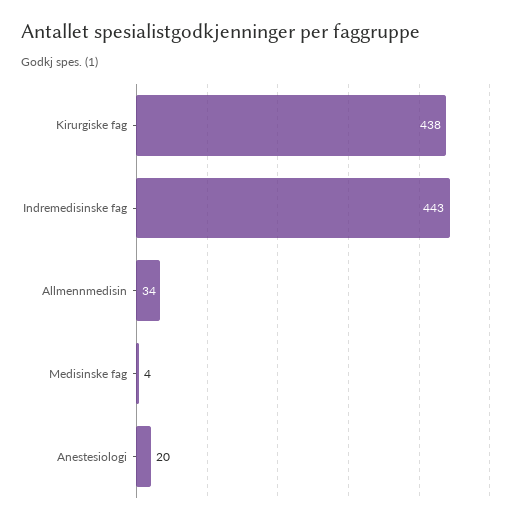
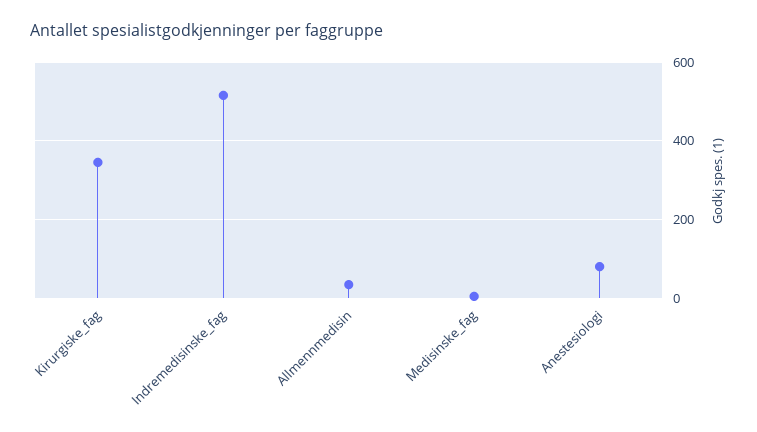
  {
-   "Kirurgiske fag": 438,
+   "Kirurgiske fag": 340,
-   "Indremedisinske fag": 443,
+   "Indremedisinske fag": 520,
    "Allmennmedisin": 34,
    "Medisinske fag": 4,
-   "Anestesiologi": 20
+   "Anestesiologi": 80
  }

